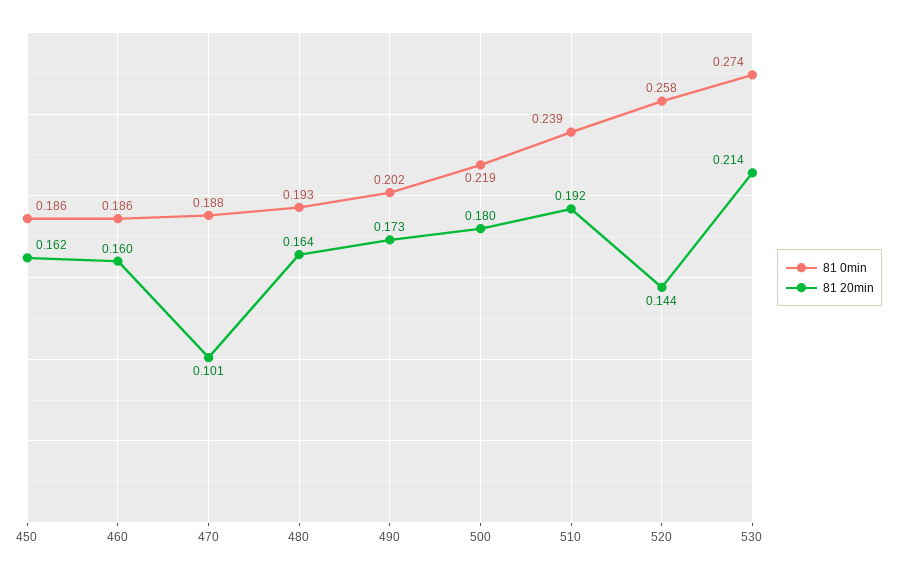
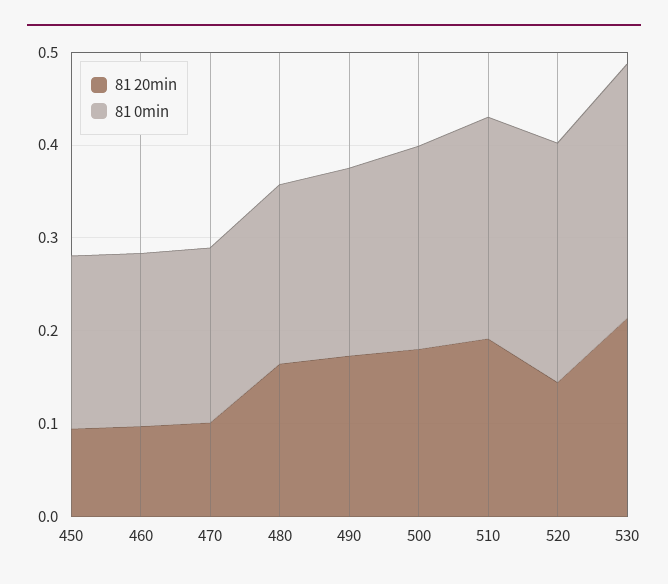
  {
    "81 0min": {
      "450": 0.186,
      "460": 0.186,
      "470": 0.188,
      "480": 0.193,
      "490": 0.202,
      "500": 0.219,
      "510": 0.239,
      "520": 0.258,
      "530": 0.274
    },
    "81 20min": {
-     "450": 0.162,
+     "450": 0.1,
-     "460": 0.16,
+     "460": 0.1,
      "470": 0.101,
      "480": 0.164,
      "490": 0.173,
      "500": 0.18,
      "510": 0.192,
      "520": 0.144,
      "530": 0.214
    }
  }

